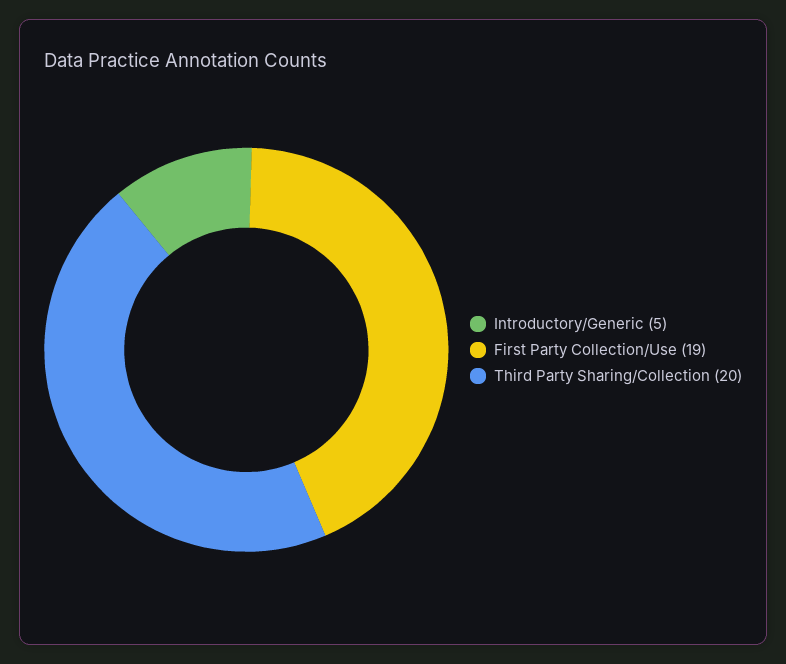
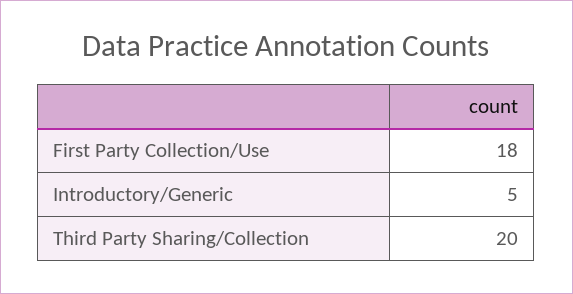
  {
    "Introductory/Generic": 5,
-   "First Party Collection/Use": 19,
+   "First Party Collection/Use": 18,
    "Third Party Sharing/Collection": 20
  }

